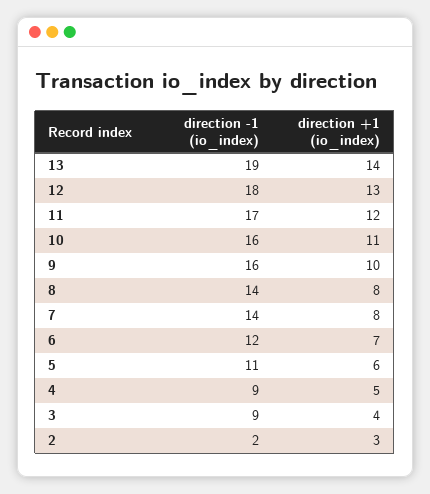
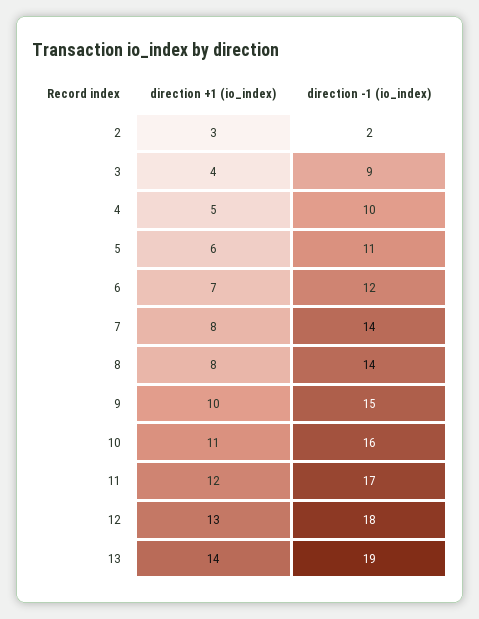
  {
    "direction -1 (io_index)": {
      "13": 19,
      "12": 18,
      "11": 17,
      "10": 16,
-     "9": 16,
+     "9": 15,
      "8": 14,
      "7": 14,
      "6": 12,
      "5": 11,
-     "4": 9,
+     "4": 10,
      "3": 9,
      "2": 2
    },
    "direction +1 (io_index)": {
      "13": 14,
      "12": 13,
      "11": 12,
      "10": 11,
      "9": 10,
      "8": 8,
      "7": 8,
      "6": 7,
      "5": 6,
      "4": 5,
      "3": 4,
      "2": 3
    }
  }

